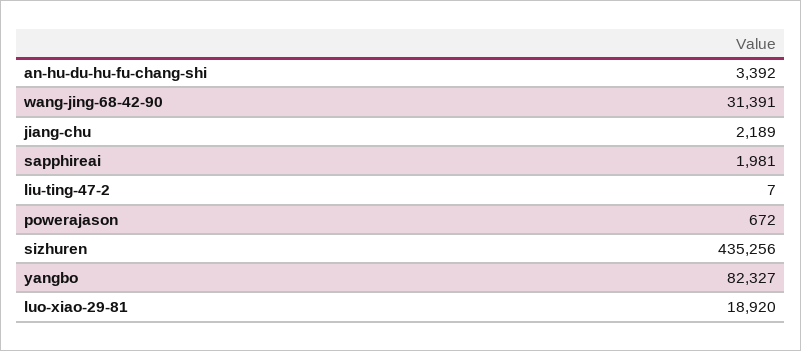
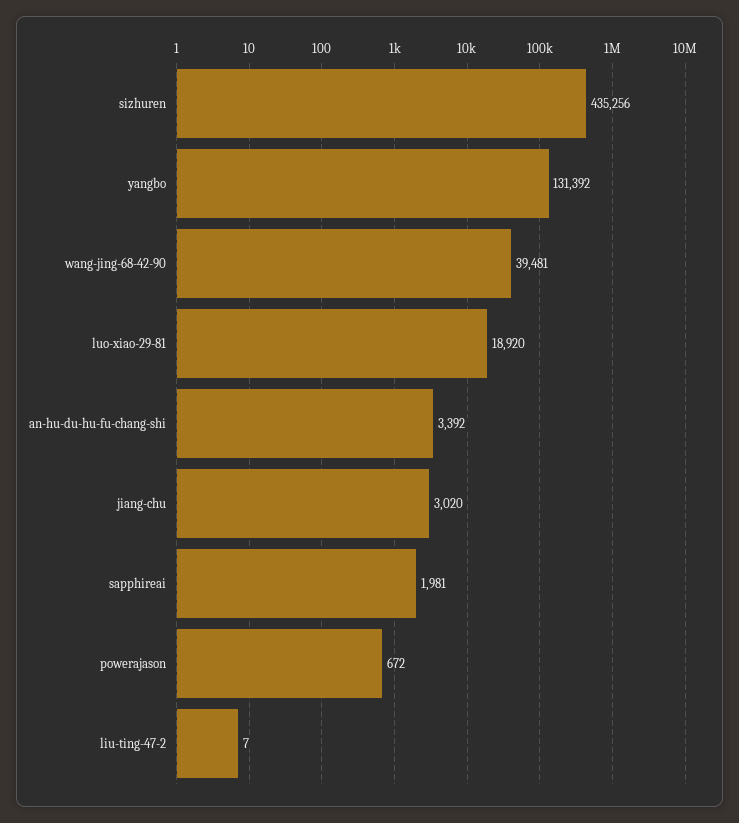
  {
    "an-hu-du-hu-fu-chang-shi": 3392,
-   "wang-jing-68-42-90": 31391,
+   "wang-jing-68-42-90": 39481,
-   "jiang-chu": 2189,
+   "jiang-chu": 3020,
    "sapphireai": 1981,
    "liu-ting-47-2": 7,
    "powerajason": 672,
    "sizhuren": 435256,
-   "yangbo": 82327,
+   "yangbo": 131392,
    "luo-xiao-29-81": 18920
  }

